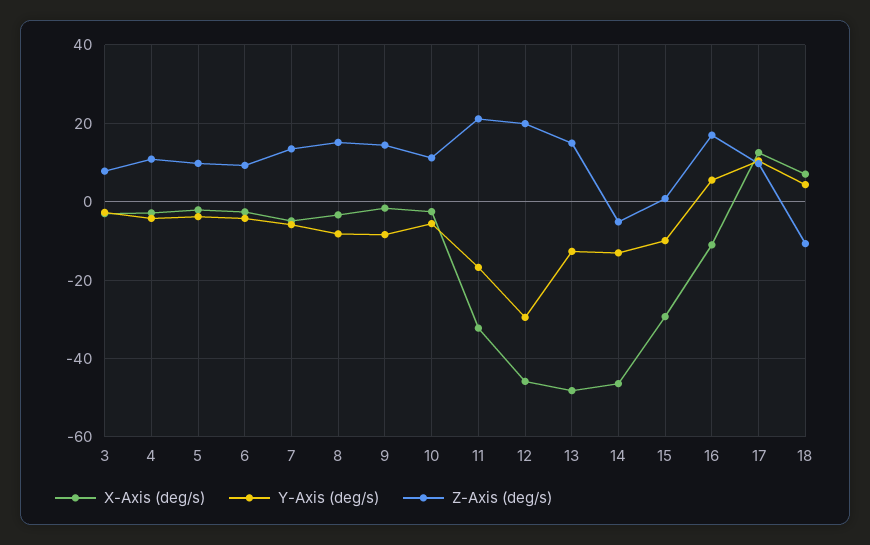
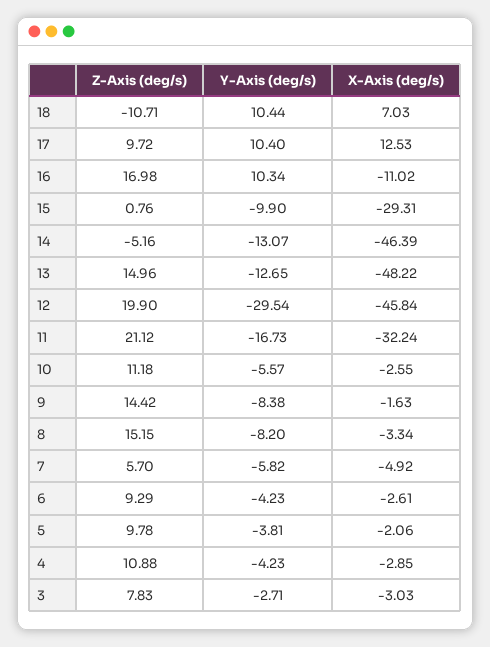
  {
    "X-Axis (deg/s)": {
      "3": -3.03,
      "4": -2.85,
      "5": -2.06,
      "6": -2.61,
      "7": -4.92,
      "8": -3.34,
      "9": -1.63,
      "10": -2.55,
      "11": -32.24,
      "12": -45.84,
      "13": -48.22,
      "14": -46.39,
      "15": -29.31,
      "16": -11.02,
      "17": 12.53,
      "18": 7.03
    },
    "Y-Axis (deg/s)": {
      "3": -2.71,
      "4": -4.23,
      "5": -3.81,
      "6": -4.23,
      "7": -5.82,
      "8": -8.2,
      "9": -8.38,
      "10": -5.57,
      "11": -16.73,
      "12": -29.54,
      "13": -12.65,
      "14": -13.07,
      "15": -9.9,
-     "16": 6,
+     "16": 10.34,
      "17": 10.4,
-     "18": 4
+     "18": 10.44
    },
    "Z-Axis (deg/s)": {
      "3": 7.83,
      "4": 10.88,
      "5": 9.78,
      "6": 9.29,
-     "7": 14,
+     "7": 5.7,
      "8": 15.15,
      "9": 14.42,
      "10": 11.18,
      "11": 21.12,
      "12": 19.9,
      "13": 14.96,
      "14": -5.16,
      "15": 0.76,
      "16": 16.98,
      "17": 9.72,
      "18": -10.71
    }
  }

